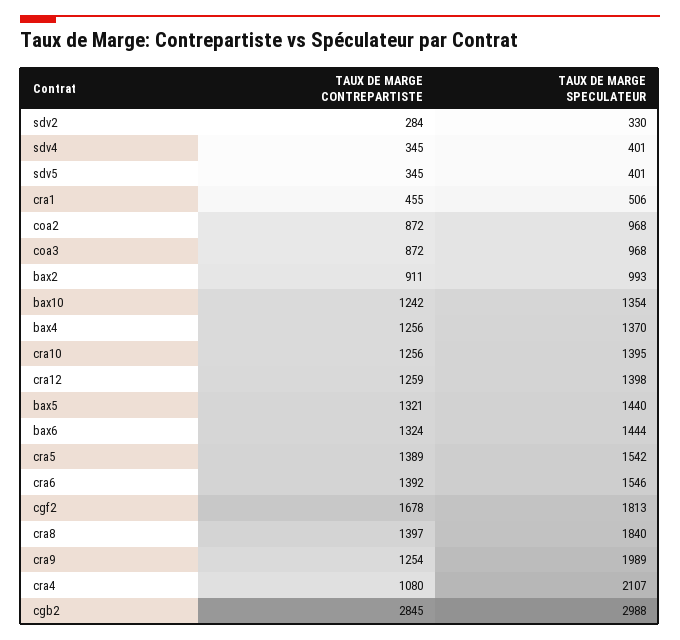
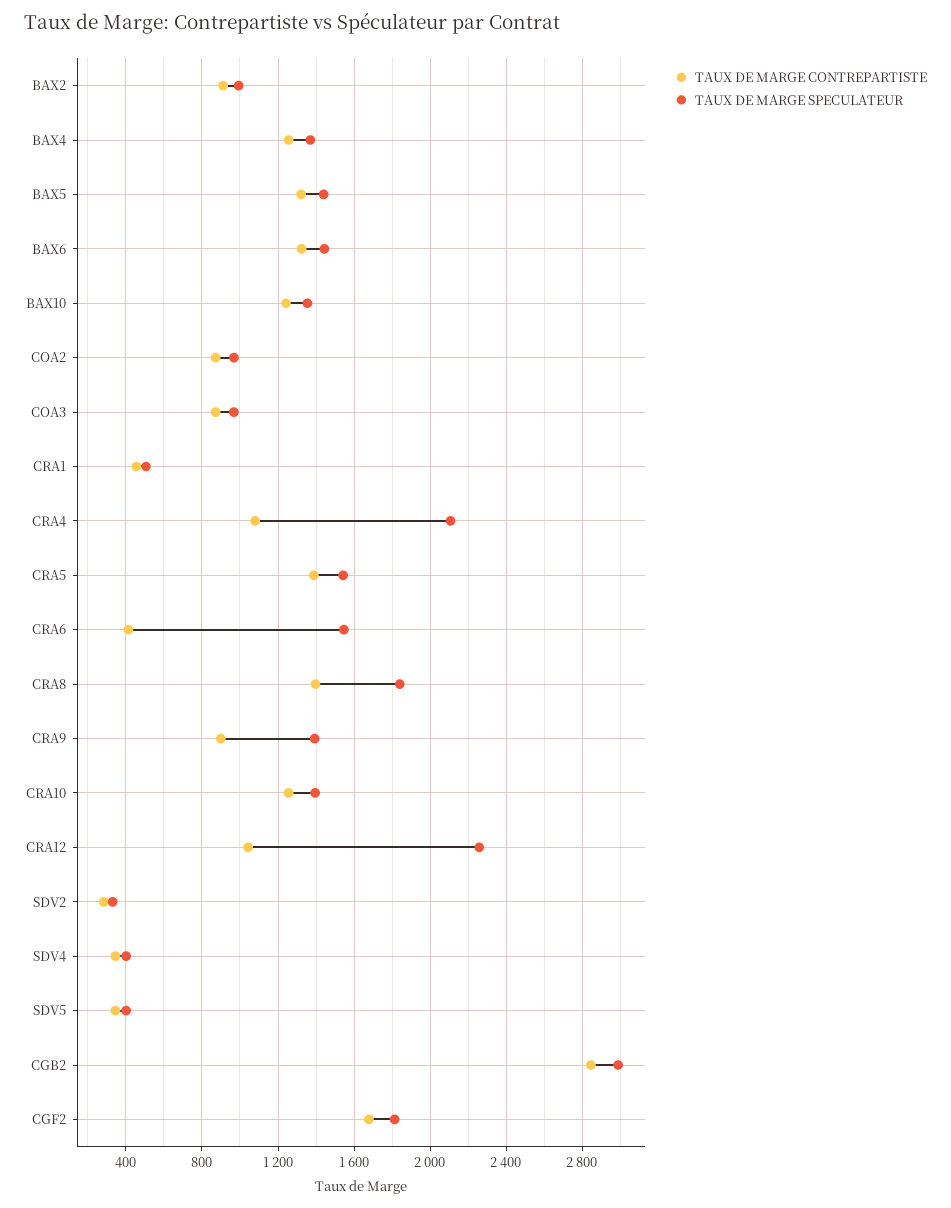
  {
    "TAUX DE MARGE CONTREPARTISTE": {
      "sdv2": 284,
      "sdv4": 345,
      "sdv5": 345,
      "cra1": 455,
      "coa2": 872,
      "coa3": 872,
      "bax2": 911,
      "bax10": 1242,
      "bax4": 1256,
      "cra10": 1256,
-     "cra12": 1259,
+     "cra12": 1050,
      "bax5": 1321,
      "bax6": 1324,
      "cra5": 1389,
-     "cra6": 1392,
+     "cra6": 400,
      "cgf2": 1678,
      "cra8": 1397,
-     "cra9": 1254,
+     "cra9": 900,
      "cra4": 1080,
      "cgb2": 2845
    },
    "TAUX DE MARGE SPECULATEUR": {
      "sdv2": 330,
      "sdv4": 401,
      "sdv5": 401,
      "cra1": 506,
      "coa2": 968,
      "coa3": 968,
      "bax2": 993,
      "bax10": 1354,
      "bax4": 1370,
      "cra10": 1395,
-     "cra12": 1398,
+     "cra12": 2250,
      "bax5": 1440,
      "bax6": 1444,
      "cra5": 1542,
      "cra6": 1546,
      "cgf2": 1813,
      "cra8": 1840,
-     "cra9": 1989,
+     "cra9": 1400,
      "cra4": 2107,
      "cgb2": 2988
    }
  }

